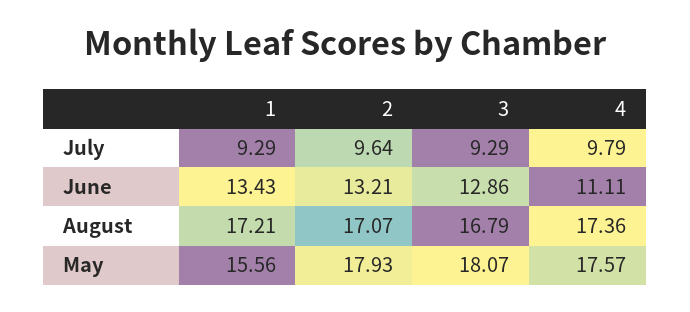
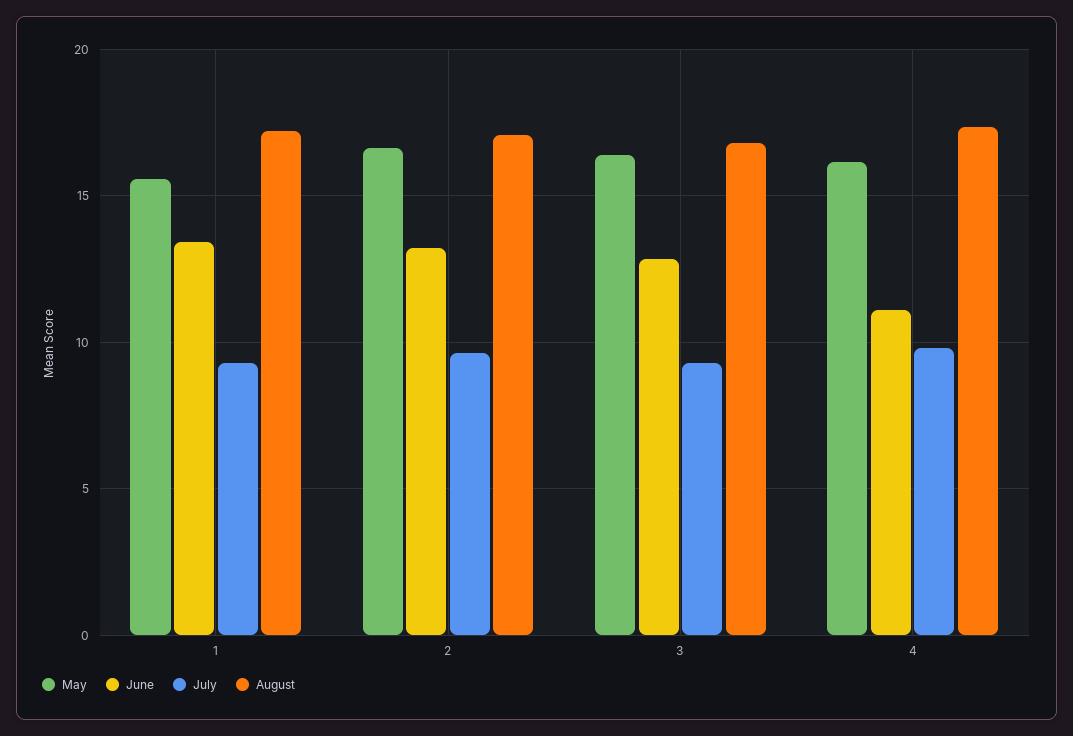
  {
    "July": {
      "1": 9.29,
      "2": 9.64,
      "3": 9.29,
      "4": 9.79
    },
    "June": {
      "1": 13.43,
      "2": 13.21,
      "3": 12.86,
      "4": 11.11
    },
    "August": {
      "1": 17.21,
      "2": 17.07,
      "3": 16.79,
      "4": 17.36
    },
    "May": {
      "1": 15.56,
-     "2": 17.93,
+     "2": 16.5,
-     "3": 18.07,
+     "3": 16.5,
-     "4": 17.57
+     "4": 16
    }
  }

